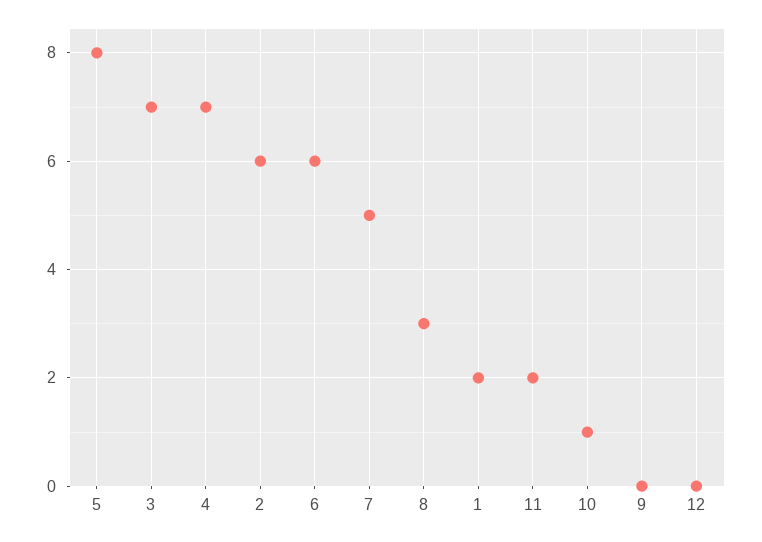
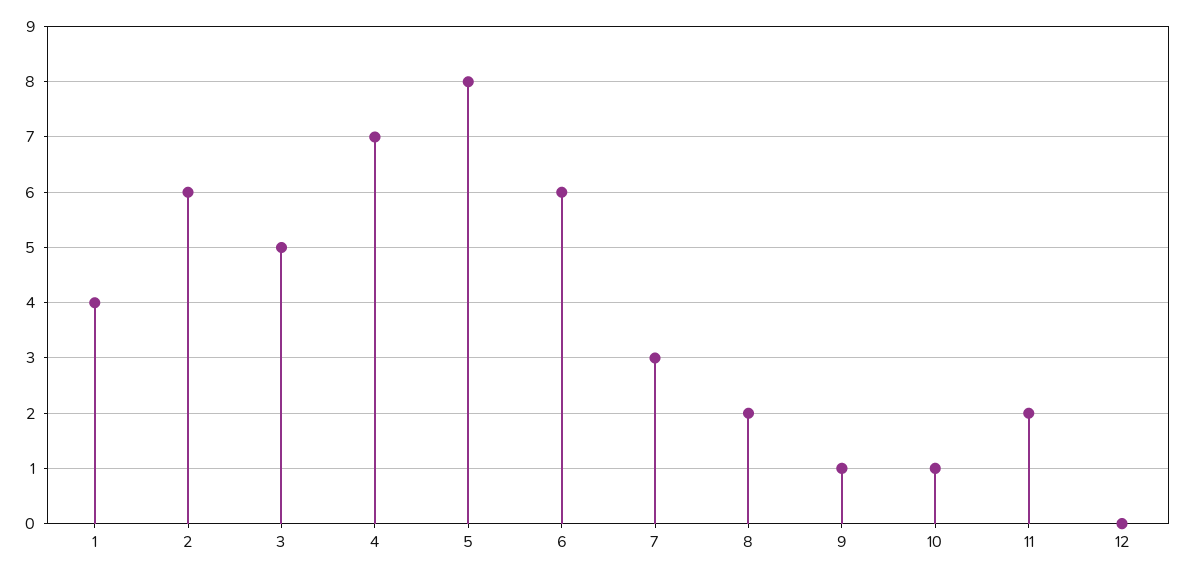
  {
    "5": 8,
-   "3": 7,
+   "3": 5,
    "4": 7,
    "2": 6,
    "6": 6,
-   "7": 5,
+   "7": 3,
-   "8": 3,
+   "8": 2,
-   "1": 2,
+   "1": 4,
    "11": 2,
    "10": 1,
-   "9": 0,
+   "9": 1,
    "12": 0
  }

